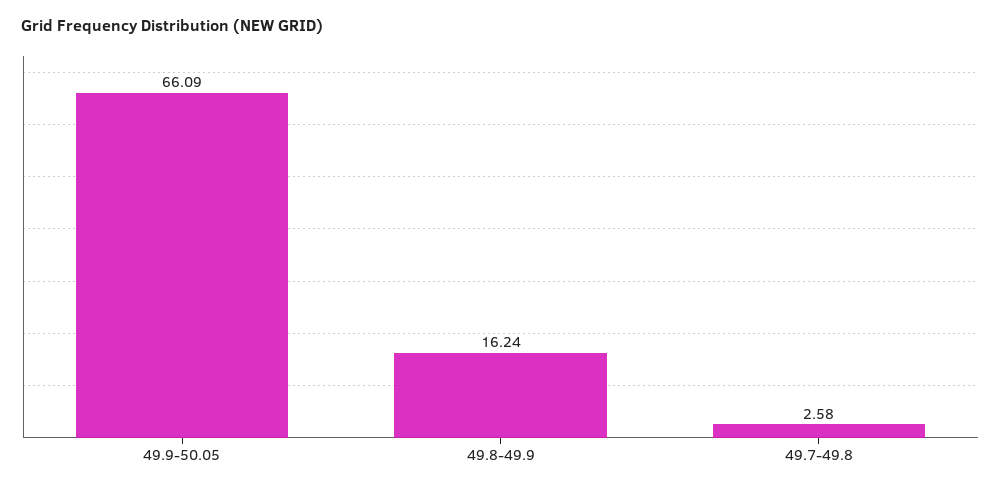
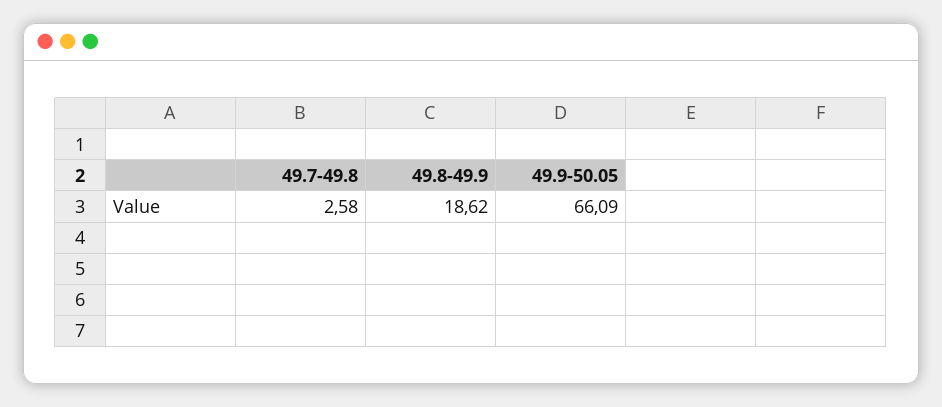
  {
    "49.9-50.05": 66.09,
-   "49.8-49.9": 16.24,
+   "49.8-49.9": 18.62,
    "49.7-49.8": 2.58
  }

